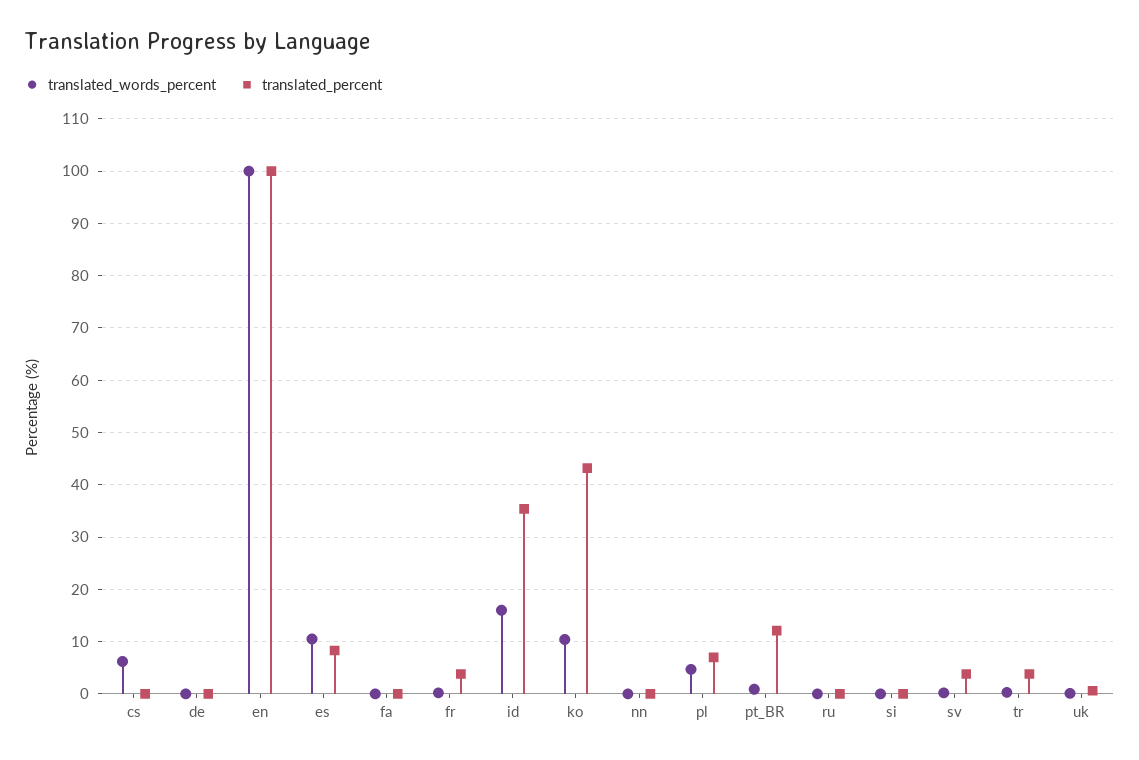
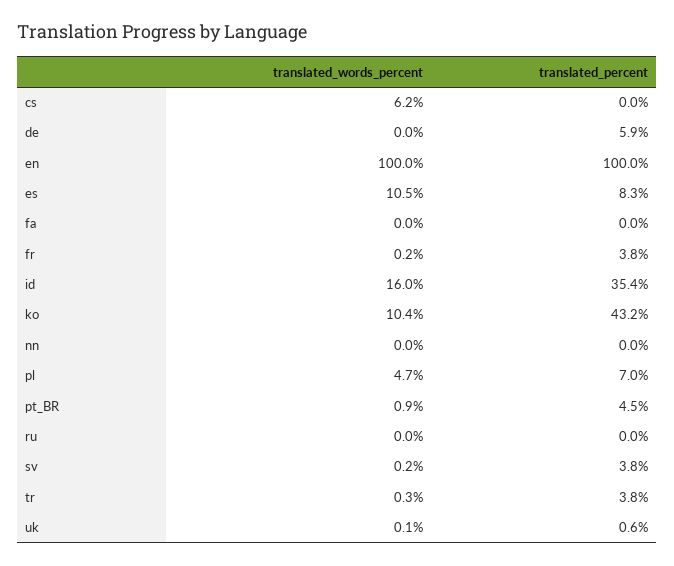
  {
    "translated_words_percent": {
      "cs": 6.2,
      "de": 0,
      "en": 100,
      "es": 10.5,
      "fa": 0,
      "fr": 0.2,
      "id": 16,
      "ko": 10.4,
      "nn": 0,
      "pl": 4.7,
      "pt_BR": 0.9,
      "ru": 0,
-     "si": 0,
      "sv": 0.2,
      "tr": 0.3,
      "uk": 0.1
    },
    "translated_percent": {
      "cs": 0,
-     "de": 0,
+     "de": 5.9,
      "en": 100,
      "es": 8.3,
      "fa": 0,
      "fr": 3.8,
      "id": 35.4,
      "ko": 43.2,
      "nn": 0,
      "pl": 7,
-     "pt_BR": 12,
+     "pt_BR": 4.5,
      "ru": 0,
-     "si": 0,
      "sv": 3.8,
      "tr": 3.8,
      "uk": 0.6
    }
  }

